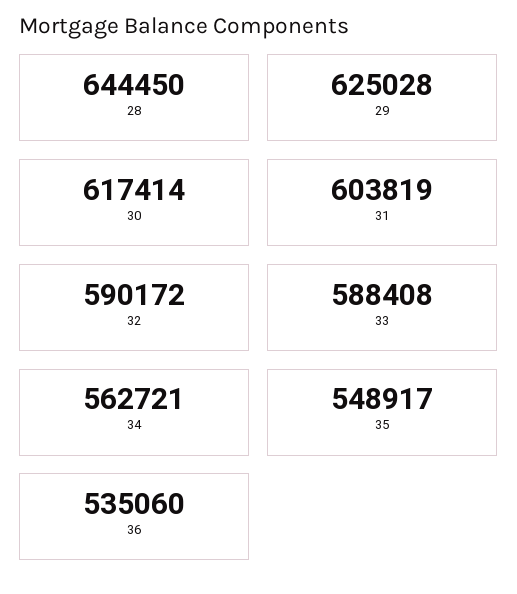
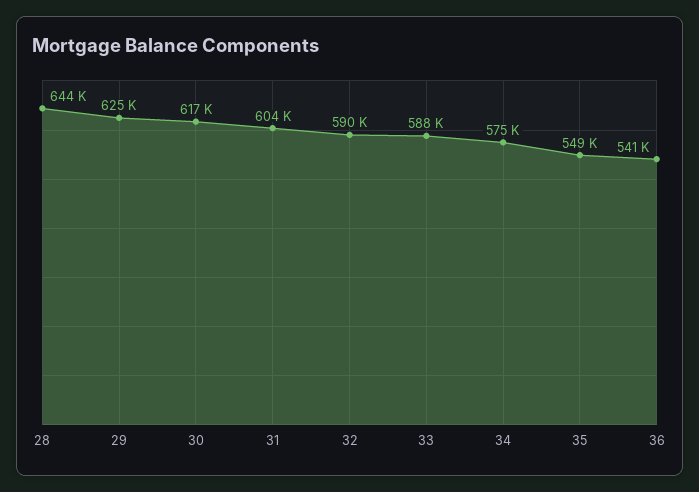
  {
    "28": 644450,
    "29": 625028,
    "30": 617414,
    "31": 603819,
    "32": 590172,
    "33": 588408,
-   "34": 562721,
+   "34": 575000,
    "35": 548917,
-   "36": 535060
+   "36": 541000
  }

